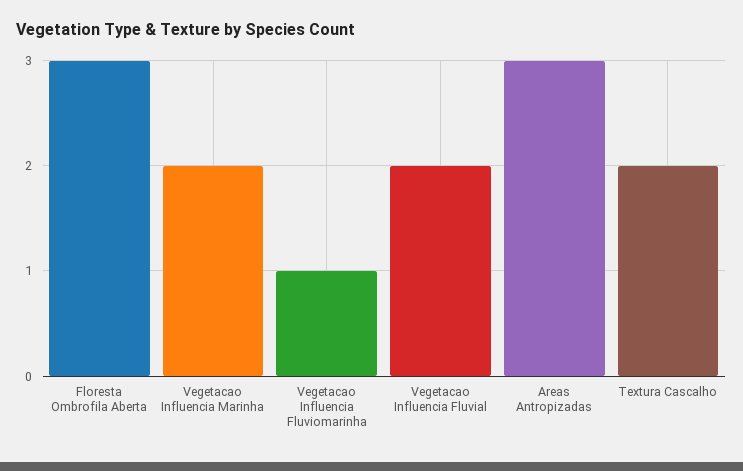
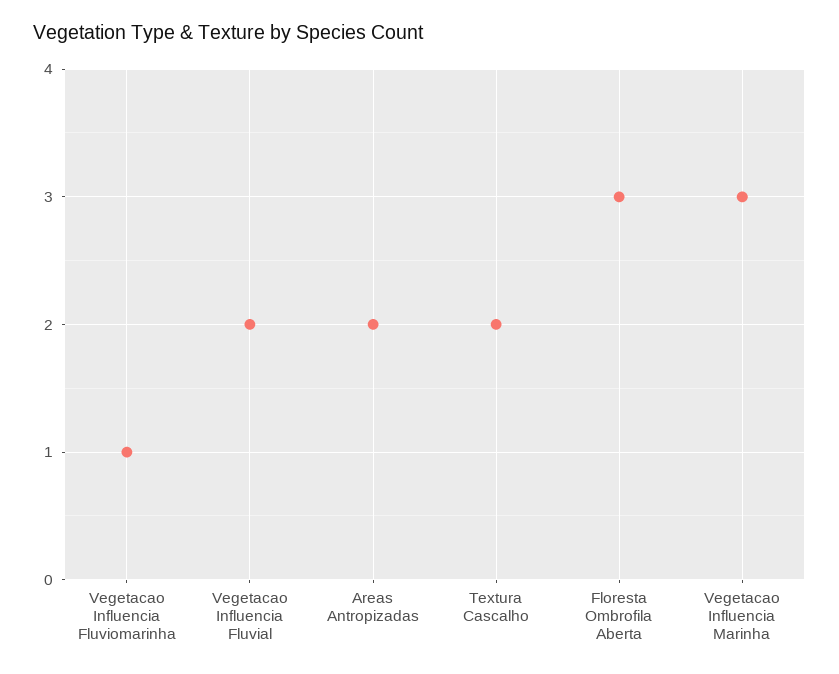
  {
    "Floresta Ombrofila Aberta": 3,
-   "Vegetacao Influencia Marinha": 2,
+   "Vegetacao Influencia Marinha": 3,
    "Vegetacao Influencia Fluviomarinha": 1,
    "Vegetacao Influencia Fluvial": 2,
-   "Areas Antropizadas": 3,
+   "Areas Antropizadas": 2,
    "Textura Cascalho": 2
  }

